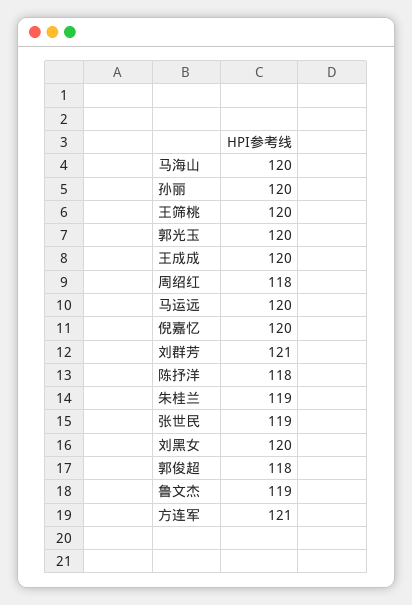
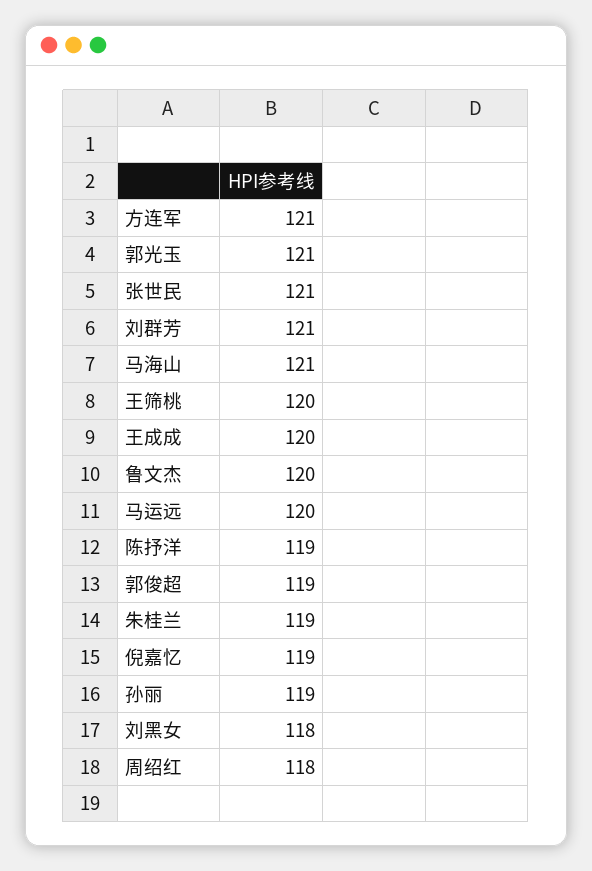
  {
-   "马海山": 120,
+   "马海山": 121,
-   "孙丽": 120,
+   "孙丽": 119,
    "王筛桃": 120,
-   "郭光玉": 120,
+   "郭光玉": 121,
    "王成成": 120,
    "周绍红": 118,
    "马运远": 120,
-   "倪嘉忆": 120,
+   "倪嘉忆": 119,
    "刘群芳": 121,
-   "陈抒洋": 118,
+   "陈抒洋": 119,
    "朱桂兰": 119,
-   "张世民": 119,
+   "张世民": 121,
-   "刘黑女": 120,
+   "刘黑女": 118,
-   "郭俊超": 118,
+   "郭俊超": 119,
-   "鲁文杰": 119,
+   "鲁文杰": 120,
    "方连军": 121
  }

